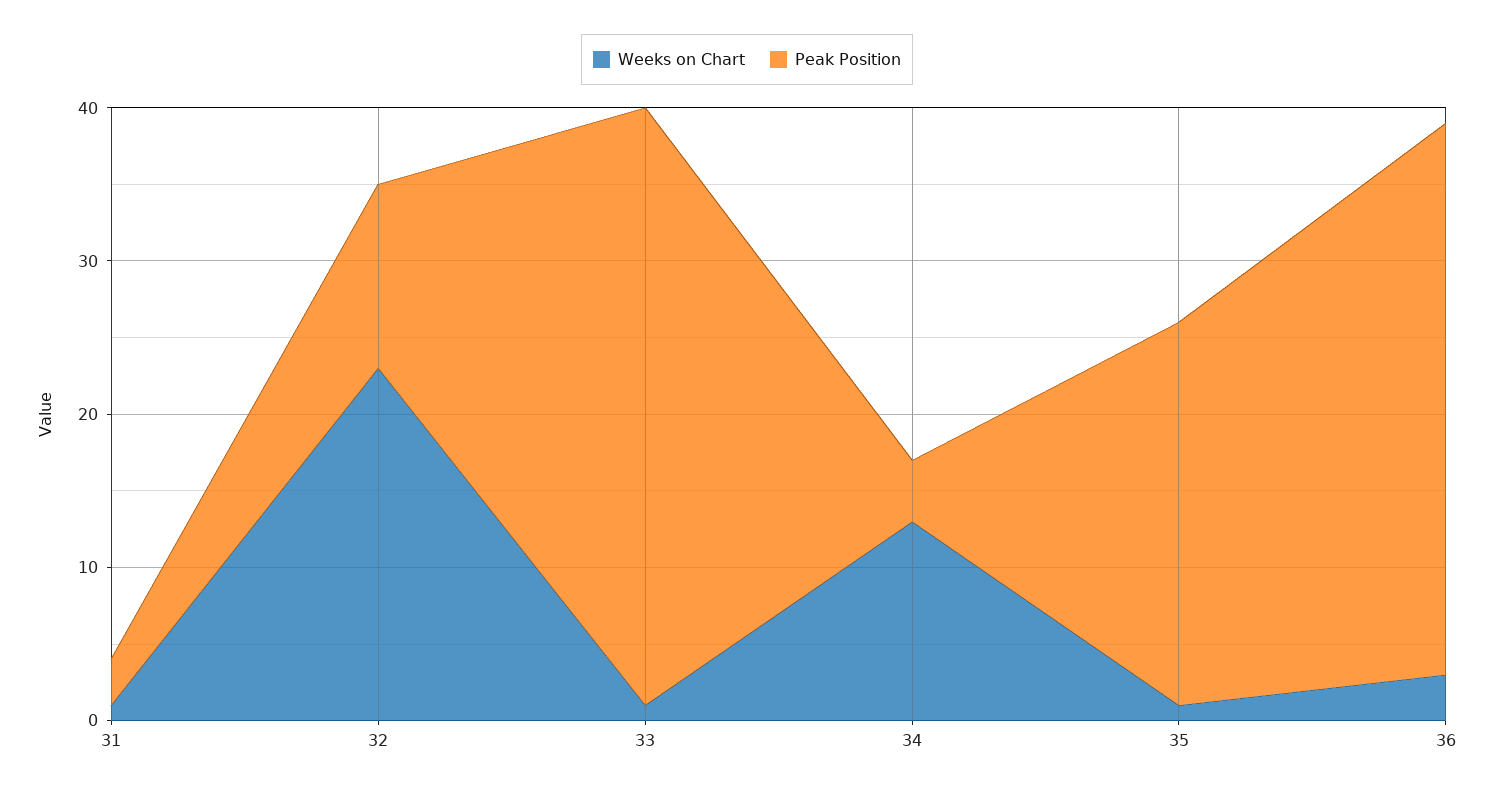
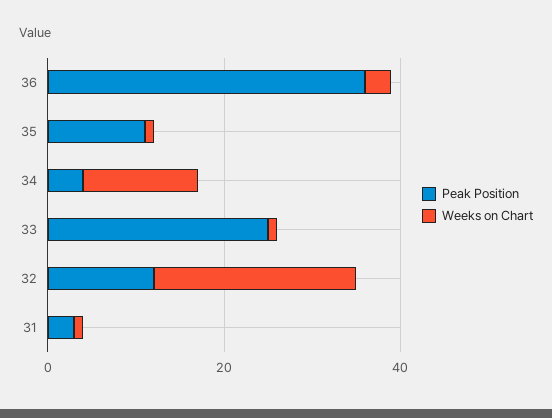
  {
    "Weeks on Chart": {
      "31": 1,
      "32": 23,
      "33": 1,
      "34": 13,
      "35": 1,
      "36": 3
    },
    "Peak Position": {
      "31": 3,
      "32": 12,
-     "33": 39,
+     "33": 25,
      "34": 4,
-     "35": 25,
+     "35": 10,
      "36": 36
    }
  }

